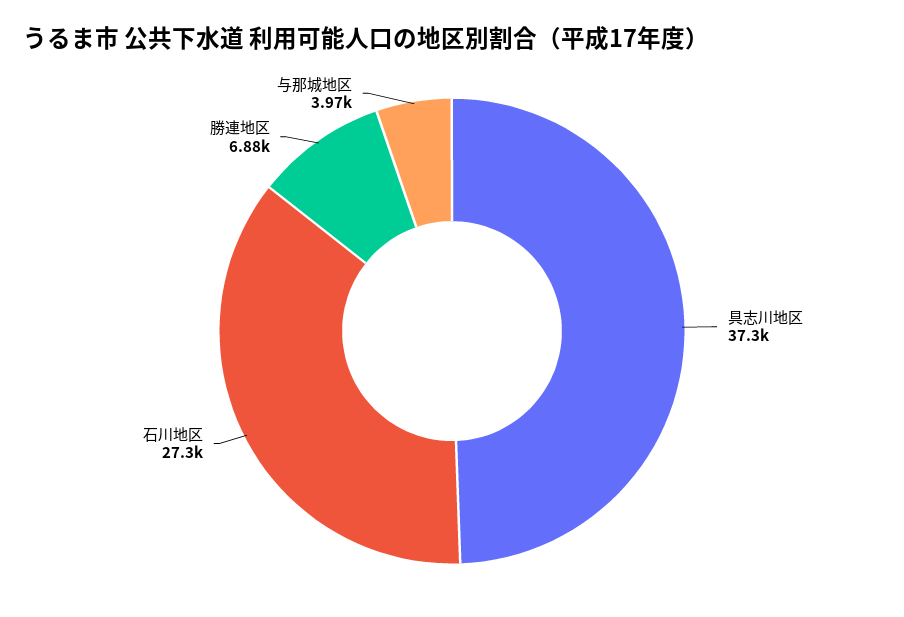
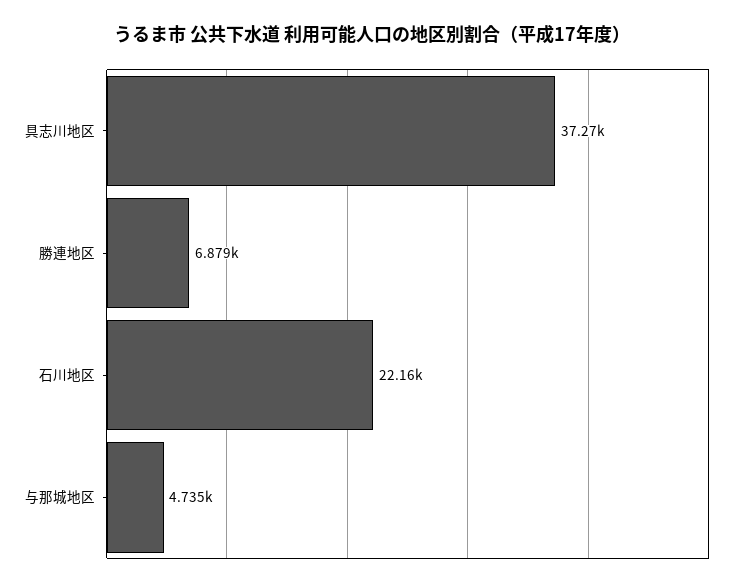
  {
    "具志川地区": 37270,
-   "石川地区": 27300,
+   "石川地区": 22160,
    "勝連地区": 6879,
-   "与那城地区": 3970
+   "与那城地区": 4735
  }

